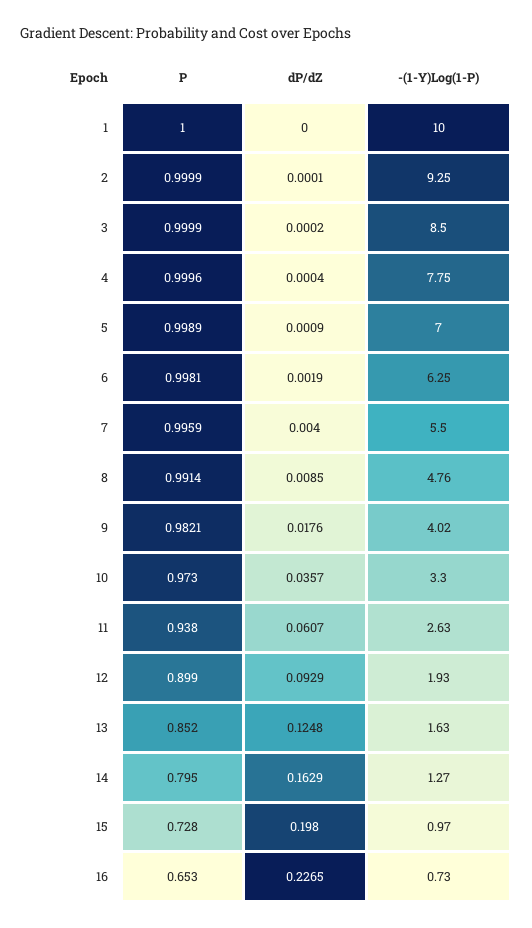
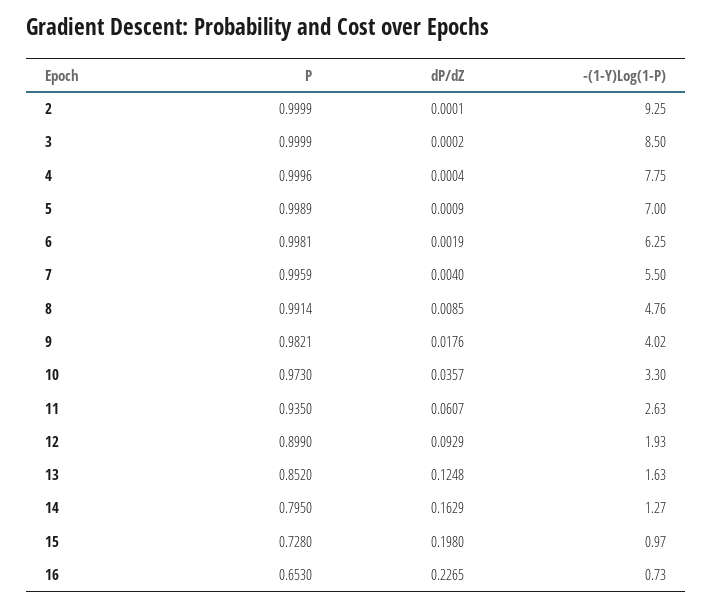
  {
    "P": {
-     "1": 1,
      "2": 0.9999,
      "3": 0.9999,
      "4": 0.9996,
      "5": 0.9989,
      "6": 0.9981,
      "7": 0.9959,
      "8": 0.9914,
      "9": 0.9821,
      "10": 0.973,
-     "11": 0.938,
+     "11": 0.935,
      "12": 0.899,
      "13": 0.852,
      "14": 0.795,
      "15": 0.728,
      "16": 0.653
    },
    "dP/dZ": {
-     "1": 0,
      "2": 0.0001,
      "3": 0.0002,
      "4": 0.0004,
      "5": 0.0009,
      "6": 0.0019,
      "7": 0.004,
      "8": 0.0085,
      "9": 0.0176,
      "10": 0.0357,
      "11": 0.0607,
      "12": 0.0929,
      "13": 0.1248,
      "14": 0.1629,
      "15": 0.198,
      "16": 0.2265
    },
    "-(1-Y)Log(1-P)": {
-     "1": 10,
      "2": 9.25,
      "3": 8.5,
      "4": 7.75,
      "5": 7,
      "6": 6.25,
      "7": 5.5,
      "8": 4.76,
      "9": 4.02,
      "10": 3.3,
      "11": 2.63,
      "12": 1.93,
      "13": 1.63,
      "14": 1.27,
      "15": 0.97,
      "16": 0.73
    }
  }

